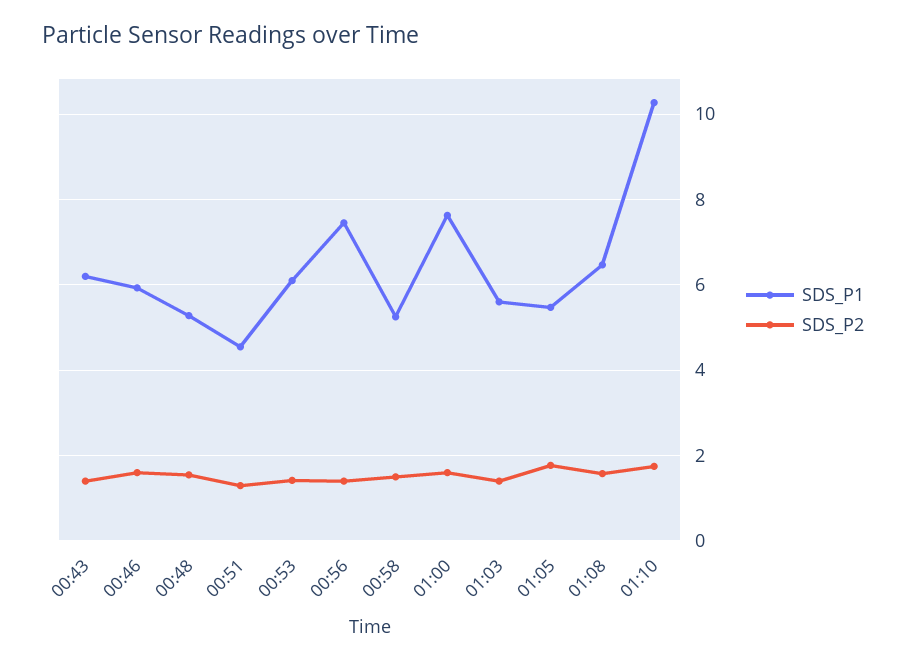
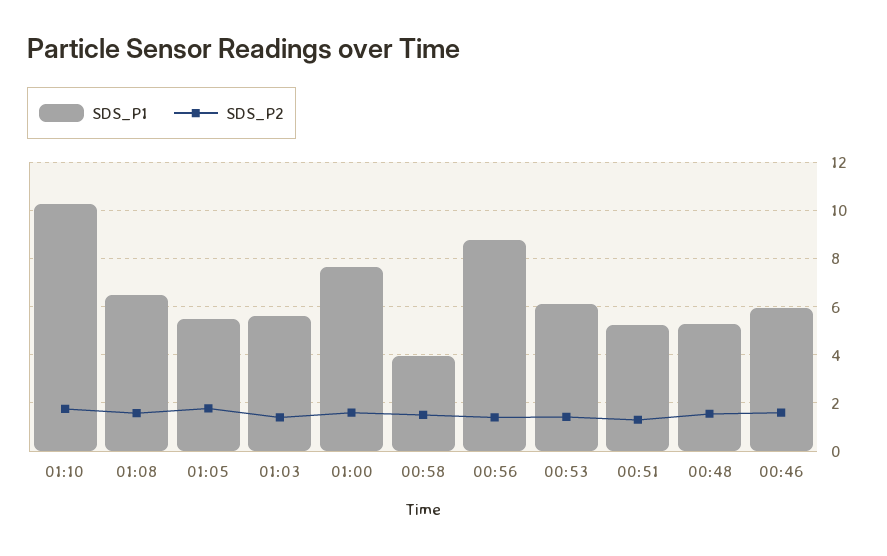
  {
    "SDS_P1": {
-     "00:43": 6.2,
      "00:46": 6,
      "00:48": 5.2,
-     "00:51": 4.6,
+     "00:51": 5.25,
      "00:53": 6.2,
-     "00:56": 7.4,
+     "00:56": 8.75,
-     "00:58": 5.2,
+     "00:58": 4,
      "01:00": 7.6,
      "01:03": 5.6,
      "01:05": 5.4,
      "01:08": 6.4,
      "01:10": 10.2
    },
    "SDS_P2": {
-     "00:43": 1.4,
      "00:46": 1.6,
      "00:48": 1.6,
      "00:51": 1.4,
      "00:53": 1.4,
      "00:56": 1.4,
      "00:58": 1.6,
      "01:00": 1.6,
      "01:03": 1.4,
      "01:05": 1.8,
      "01:08": 1.6,
      "01:10": 1.8
    }
  }

